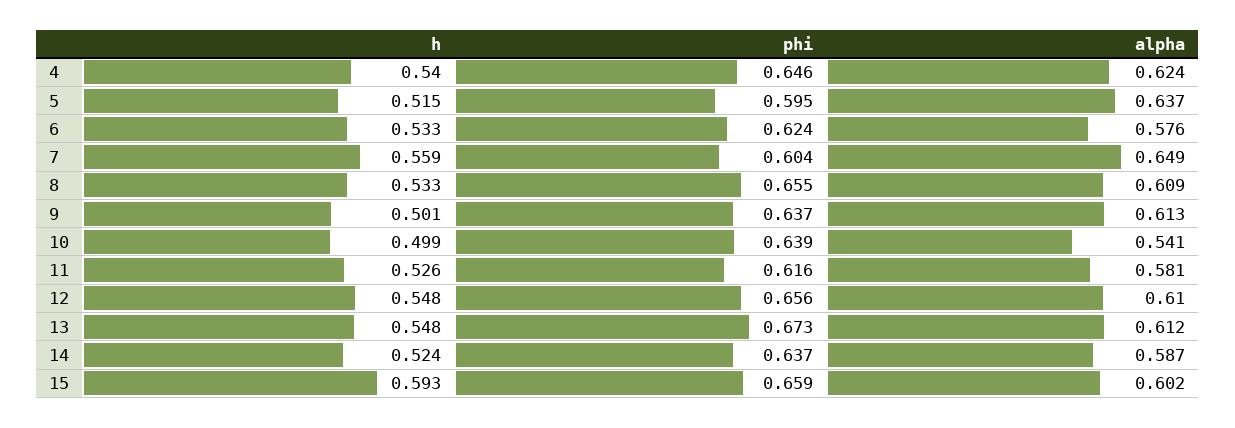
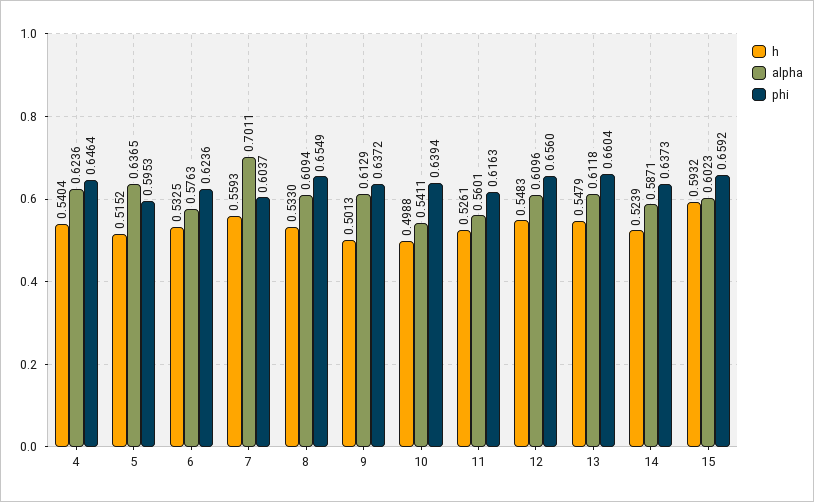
  {
    "h": {
      "4": 0.5404,
      "5": 0.5152,
      "6": 0.5325,
      "7": 0.5593,
      "8": 0.533,
      "9": 0.5013,
      "10": 0.4988,
      "11": 0.5261,
      "12": 0.5483,
      "13": 0.5479,
      "14": 0.5239,
      "15": 0.5932
    },
    "phi": {
      "4": 0.6464,
      "5": 0.5953,
      "6": 0.6236,
      "7": 0.6037,
      "8": 0.6549,
      "9": 0.6372,
      "10": 0.6394,
      "11": 0.6163,
      "12": 0.656,
-     "13": 0.673,
+     "13": 0.6604,
      "14": 0.6373,
      "15": 0.6592
    },
    "alpha": {
      "4": 0.6236,
      "5": 0.6365,
      "6": 0.5763,
-     "7": 0.649,
+     "7": 0.7011,
      "8": 0.6094,
      "9": 0.6129,
      "10": 0.5411,
-     "11": 0.581,
+     "11": 0.5601,
      "12": 0.6096,
      "13": 0.6118,
      "14": 0.5871,
      "15": 0.6023
    }
  }

